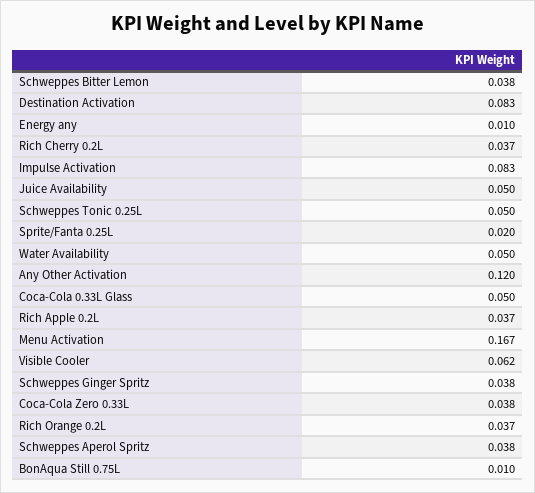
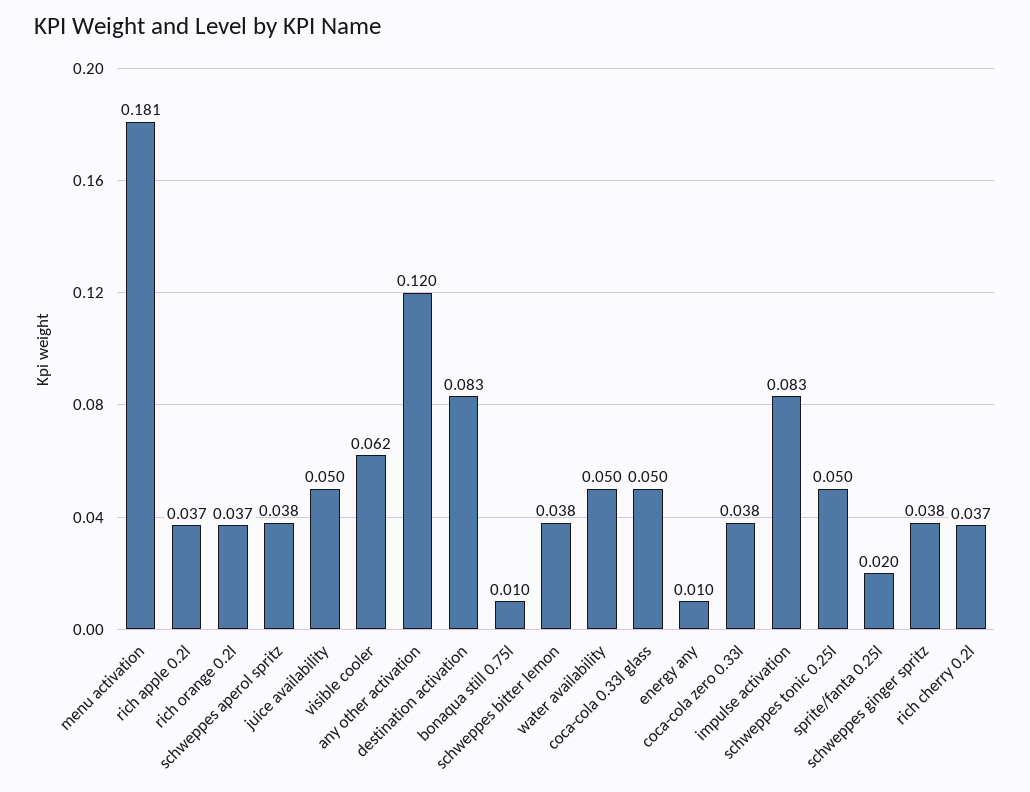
  {
    "Schweppes Bitter Lemon": 0.038,
    "Destination Activation": 0.083,
    "Energy any": 0.01,
    "Rich Cherry 0.2L": 0.037,
    "Impulse Activation": 0.083,
    "Juice Availability": 0.05,
    "Schweppes Tonic 0.25L": 0.05,
    "Sprite/Fanta 0.25L": 0.02,
    "Water Availability": 0.05,
    "Any Other Activation": 0.12,
    "Coca-Cola 0.33L Glass": 0.05,
    "Rich Apple 0.2L": 0.037,
-   "Menu Activation": 0.167,
+   "Menu Activation": 0.181,
    "Visible Cooler": 0.062,
    "Schweppes Ginger Spritz": 0.038,
    "Coca-Cola Zero 0.33L": 0.038,
    "Rich Orange 0.2L": 0.037,
    "Schweppes Aperol Spritz": 0.038,
    "BonAqua Still 0.75L": 0.01
  }

